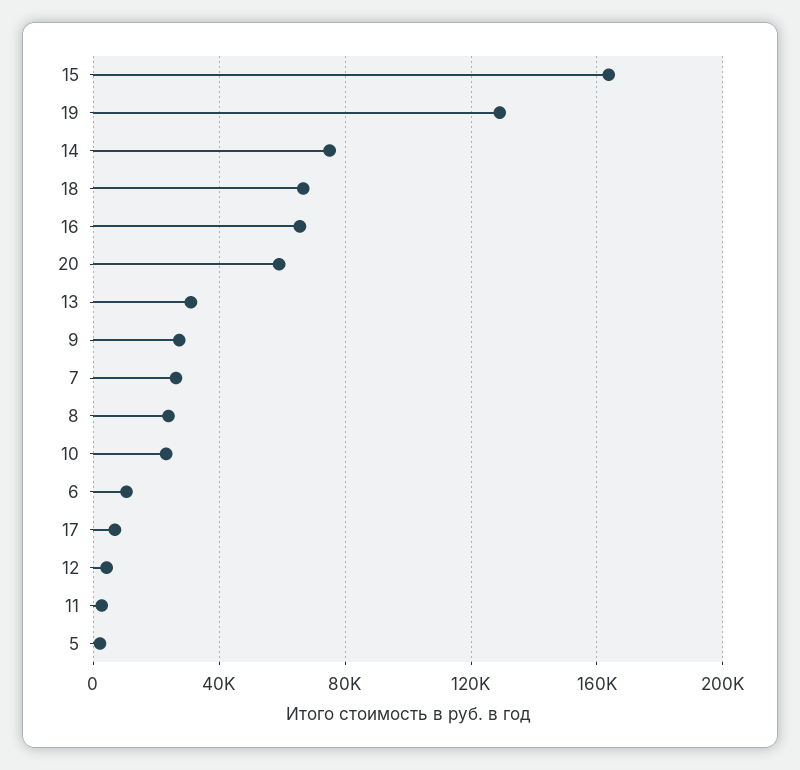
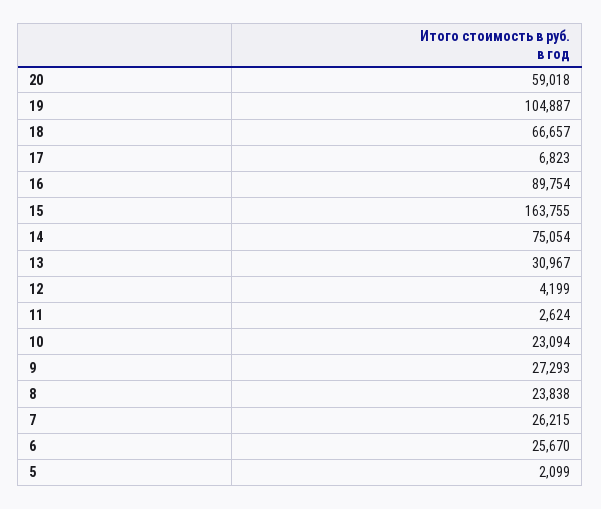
  {
    "15": 163755,
-   "19": 130000,
+   "19": 104887,
    "14": 75054,
    "18": 66657,
-   "16": 65000,
+   "16": 89754,
    "20": 59018,
    "13": 30967,
    "9": 27293,
    "7": 26215,
    "8": 23838,
    "10": 23094,
-   "6": 10000,
+   "6": 25670,
    "17": 6823,
    "12": 4199,
    "11": 2624,
    "5": 2099
  }

